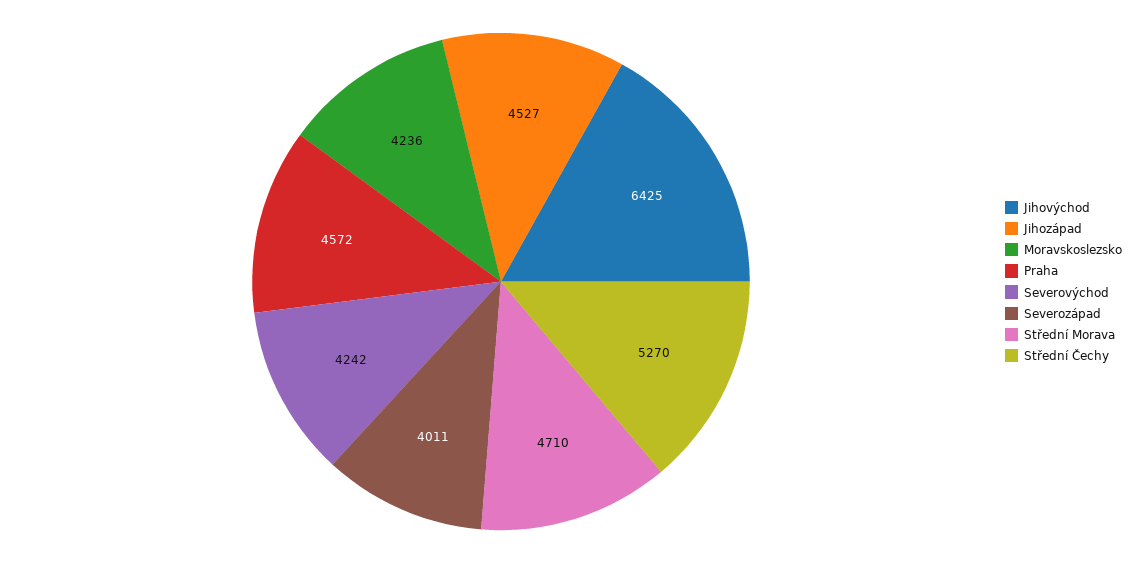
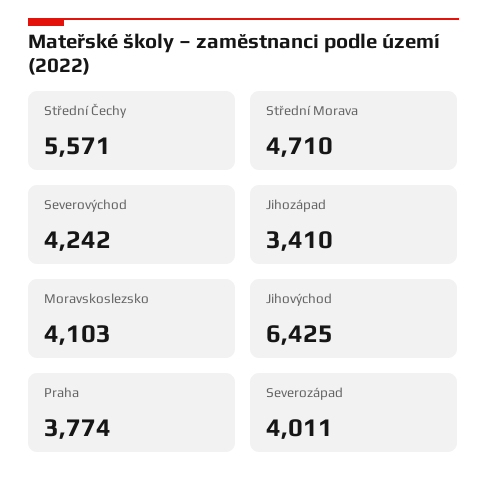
  {
    "Jihovýchod": 6425,
-   "Jihozápad": 4527,
+   "Jihozápad": 3410,
-   "Moravskoslezsko": 4236,
+   "Moravskoslezsko": 4103,
-   "Praha": 4572,
+   "Praha": 3774,
    "Severovýchod": 4242,
    "Severozápad": 4011,
    "Střední Morava": 4710,
-   "Střední Čechy": 5270
+   "Střední Čechy": 5571
  }

